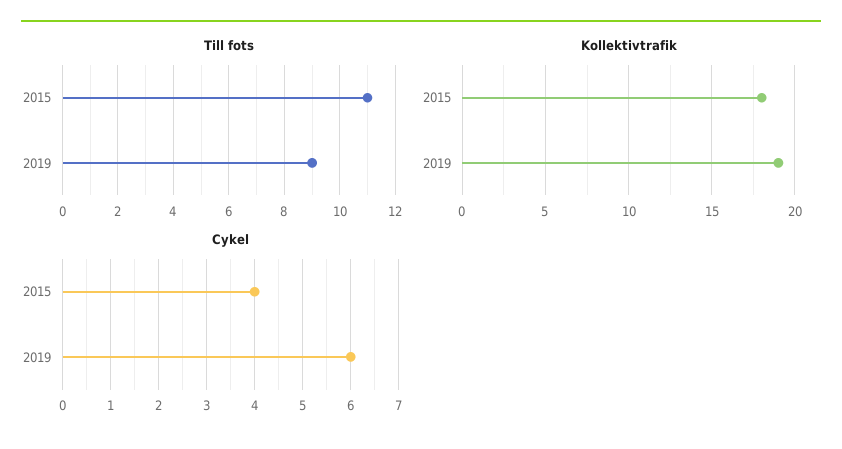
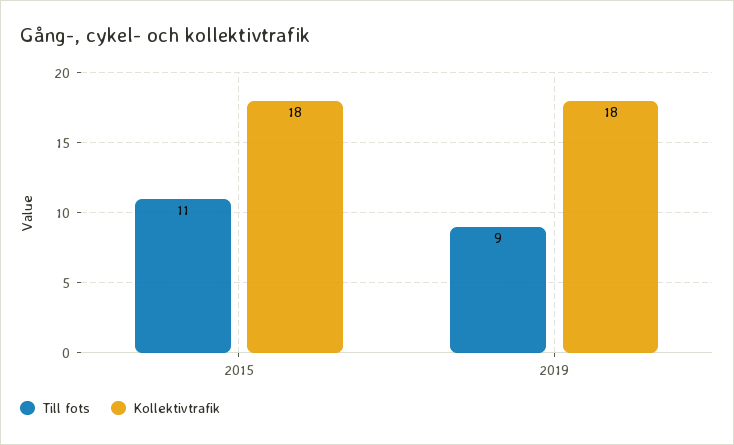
  {
    "Till fots": {
      "2015": 11,
      "2019": 9
    },
    "Kollektivtrafik": {
      "2015": 18,
-     "2019": 19
+     "2019": 18
-   },
+   }
-   "Cykel": {
-     "2015": 4,
-     "2019": 6
-   }
  }

